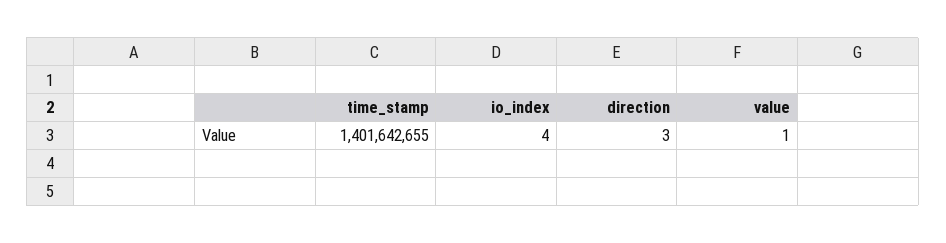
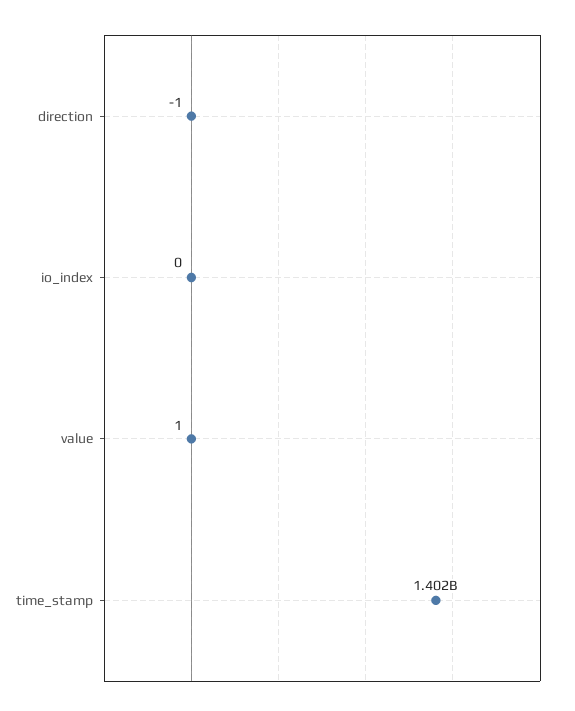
  {
    "time_stamp": 1401642655,
-   "io_index": 4,
+   "io_index": 0,
-   "direction": 3,
+   "direction": -1,
    "value": 1
  }

